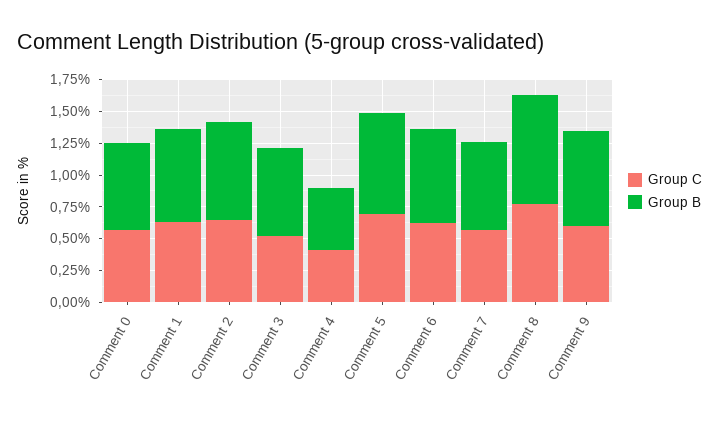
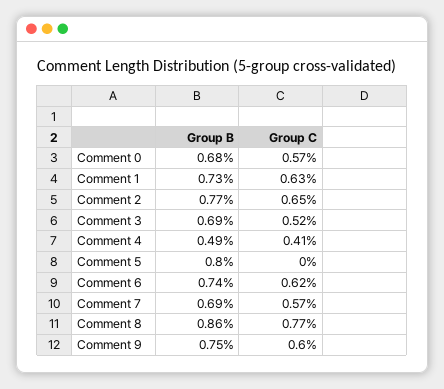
  {
    "Group C": {
      "Comment 0": 0.57,
      "Comment 1": 0.63,
      "Comment 2": 0.65,
      "Comment 3": 0.52,
      "Comment 4": 0.41,
-     "Comment 5": 0.75,
+     "Comment 5": 0,
      "Comment 6": 0.62,
      "Comment 7": 0.57,
      "Comment 8": 0.77,
      "Comment 9": 0.6
    },
    "Group B": {
      "Comment 0": 0.68,
      "Comment 1": 0.73,
      "Comment 2": 0.77,
      "Comment 3": 0.69,
      "Comment 4": 0.49,
      "Comment 5": 0.8,
      "Comment 6": 0.74,
      "Comment 7": 0.69,
      "Comment 8": 0.86,
      "Comment 9": 0.75
    }
  }

